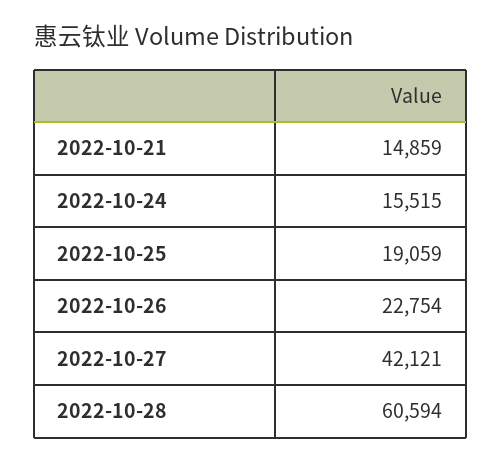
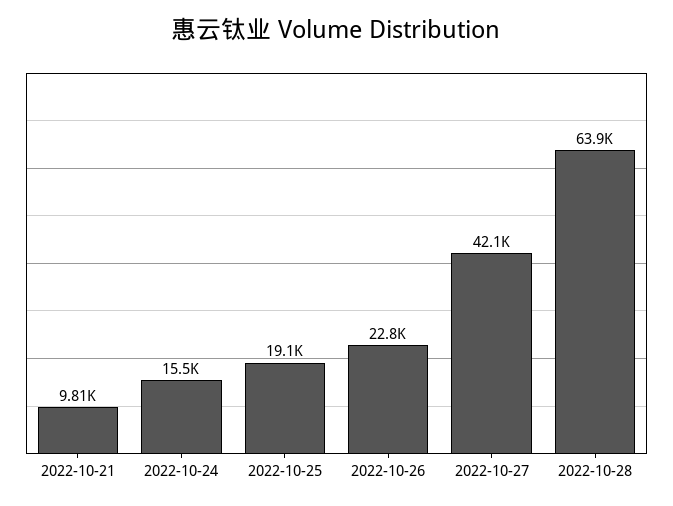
  {
-   "2022-10-21": 14859,
+   "2022-10-21": 9810,
    "2022-10-24": 15515,
    "2022-10-25": 19059,
    "2022-10-26": 22754,
    "2022-10-27": 42121,
-   "2022-10-28": 60594
+   "2022-10-28": 63900
  }

